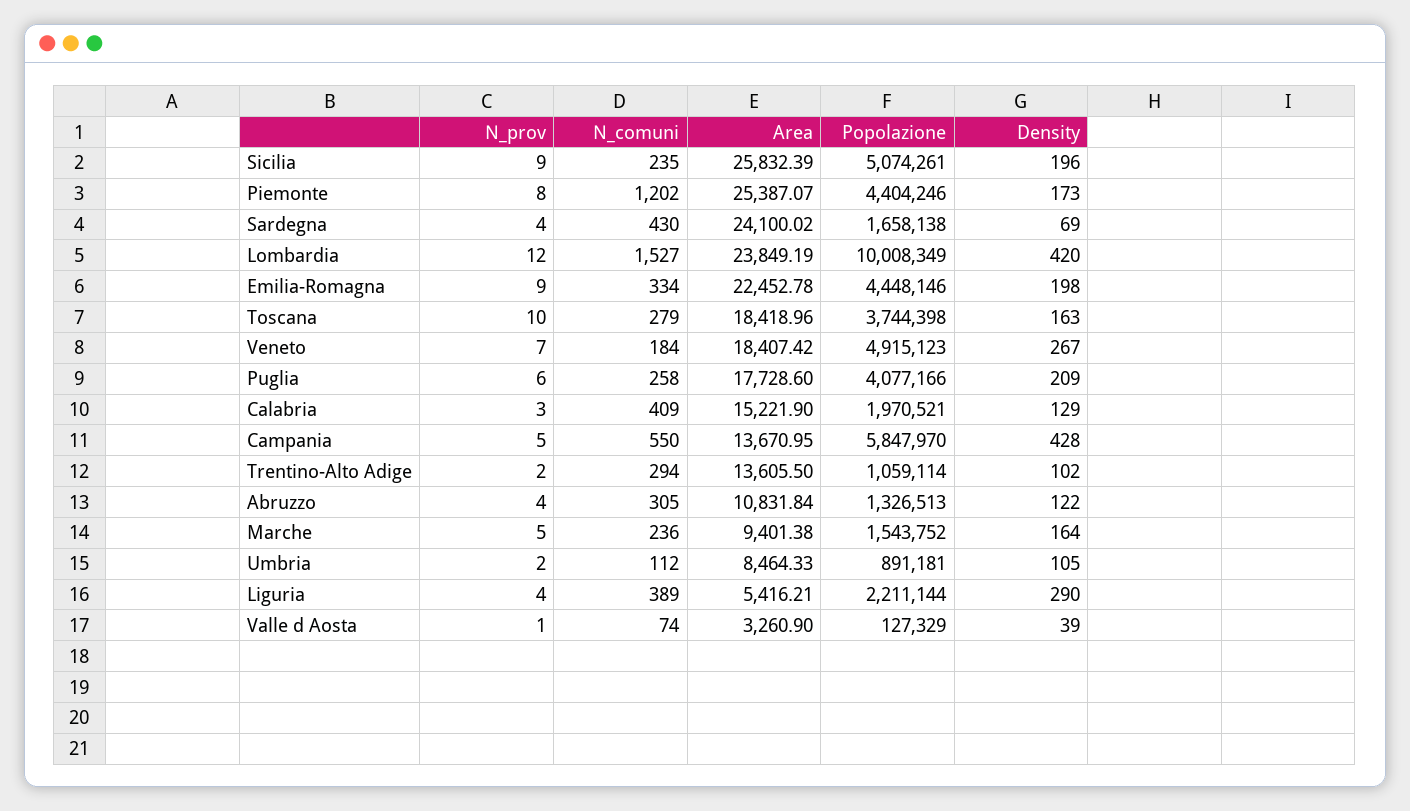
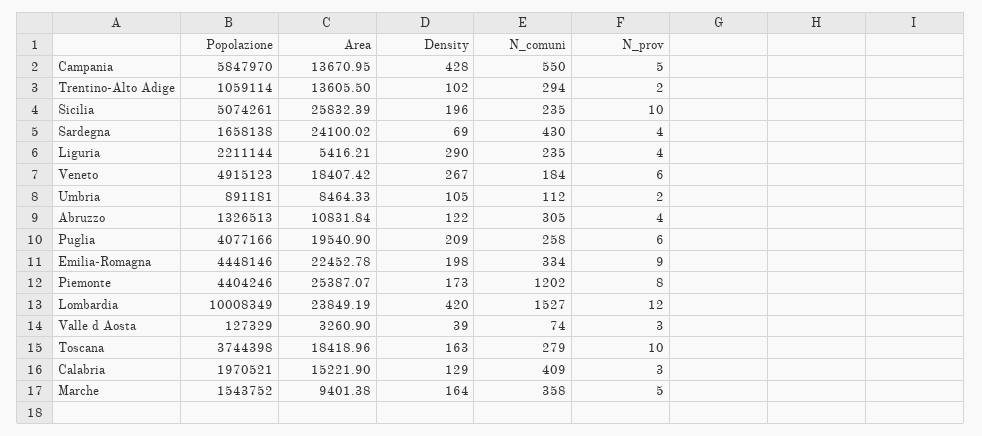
  {
    "N_prov": {
-     "Sicilia": 9,
+     "Sicilia": 10,
      "Piemonte": 8,
      "Sardegna": 4,
      "Lombardia": 12,
      "Emilia-Romagna": 9,
      "Toscana": 10,
-     "Veneto": 7,
+     "Veneto": 6,
      "Puglia": 6,
      "Calabria": 3,
      "Campania": 5,
      "Trentino-Alto Adige": 2,
      "Abruzzo": 4,
      "Marche": 5,
      "Umbria": 2,
      "Liguria": 4,
-     "Valle d Aosta": 1
+     "Valle d Aosta": 3
    },
    "N_comuni": {
      "Sicilia": 235,
      "Piemonte": 1202,
      "Sardegna": 430,
      "Lombardia": 1527,
      "Emilia-Romagna": 334,
      "Toscana": 279,
      "Veneto": 184,
      "Puglia": 258,
      "Calabria": 409,
      "Campania": 550,
      "Trentino-Alto Adige": 294,
      "Abruzzo": 305,
-     "Marche": 236,
+     "Marche": 358,
      "Umbria": 112,
-     "Liguria": 389,
+     "Liguria": 235,
      "Valle d Aosta": 74
    },
    "Area": {
      "Sicilia": 25832.39,
      "Piemonte": 25387.07,
      "Sardegna": 24100.02,
      "Lombardia": 23849.19,
      "Emilia-Romagna": 22452.78,
      "Toscana": 18418.96,
      "Veneto": 18407.42,
-     "Puglia": 17728.6,
+     "Puglia": 19540.9,
      "Calabria": 15221.9,
      "Campania": 13670.95,
      "Trentino-Alto Adige": 13605.5,
      "Abruzzo": 10831.84,
      "Marche": 9401.38,
      "Umbria": 8464.33,
      "Liguria": 5416.21,
      "Valle d Aosta": 3260.9
    },
    "Popolazione": {
      "Sicilia": 5074261,
      "Piemonte": 4404246,
      "Sardegna": 1658138,
      "Lombardia": 10008349,
      "Emilia-Romagna": 4448146,
      "Toscana": 3744398,
      "Veneto": 4915123,
      "Puglia": 4077166,
      "Calabria": 1970521,
      "Campania": 5847970,
      "Trentino-Alto Adige": 1059114,
      "Abruzzo": 1326513,
      "Marche": 1543752,
      "Umbria": 891181,
      "Liguria": 2211144,
      "Valle d Aosta": 127329
    },
    "Density": {
      "Sicilia": 196,
      "Piemonte": 173,
      "Sardegna": 69,
      "Lombardia": 420,
      "Emilia-Romagna": 198,
      "Toscana": 163,
      "Veneto": 267,
      "Puglia": 209,
      "Calabria": 129,
      "Campania": 428,
      "Trentino-Alto Adige": 102,
      "Abruzzo": 122,
      "Marche": 164,
      "Umbria": 105,
      "Liguria": 290,
      "Valle d Aosta": 39
    }
  }

